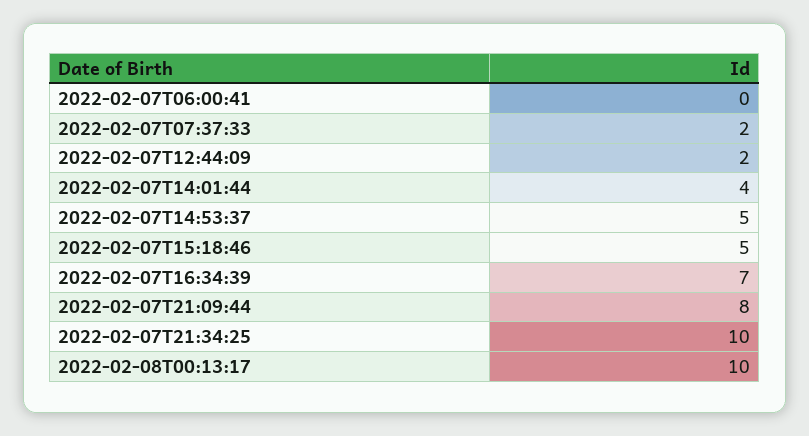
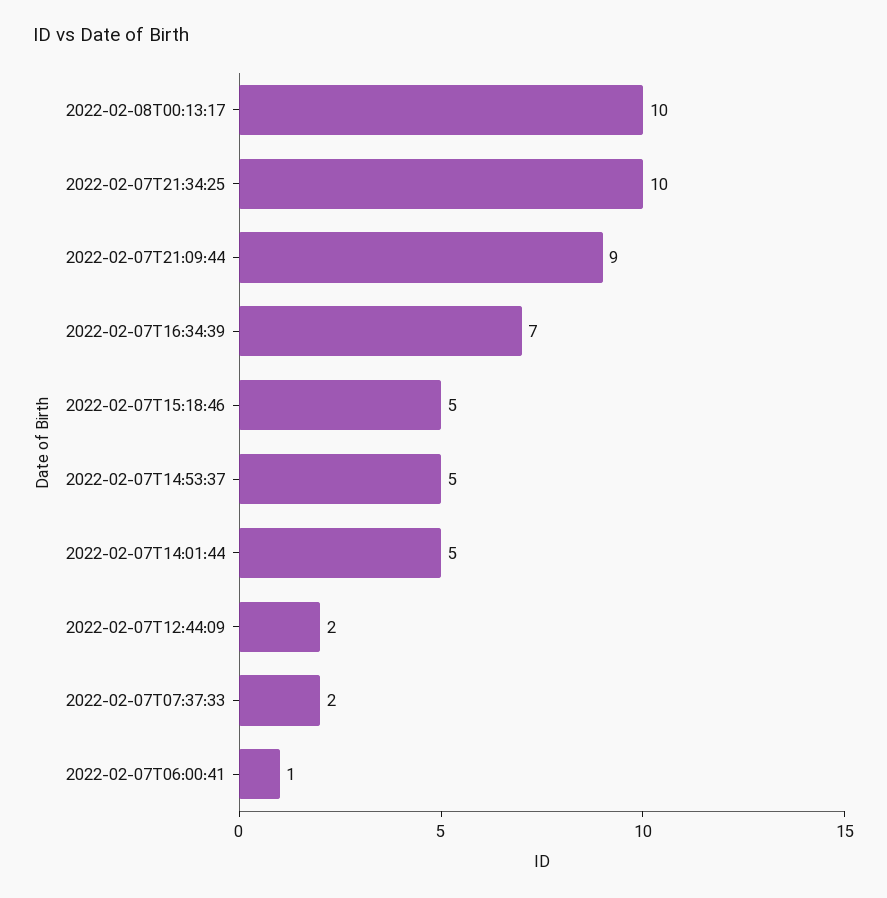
  {
-   "2022-02-07T06:00:41": 0,
+   "2022-02-07T06:00:41": 1,
    "2022-02-07T07:37:33": 2,
    "2022-02-07T12:44:09": 2,
-   "2022-02-07T14:01:44": 4,
+   "2022-02-07T14:01:44": 5,
    "2022-02-07T14:53:37": 5,
    "2022-02-07T15:18:46": 5,
    "2022-02-07T16:34:39": 7,
-   "2022-02-07T21:09:44": 8,
+   "2022-02-07T21:09:44": 9,
    "2022-02-07T21:34:25": 10,
    "2022-02-08T00:13:17": 10
  }

